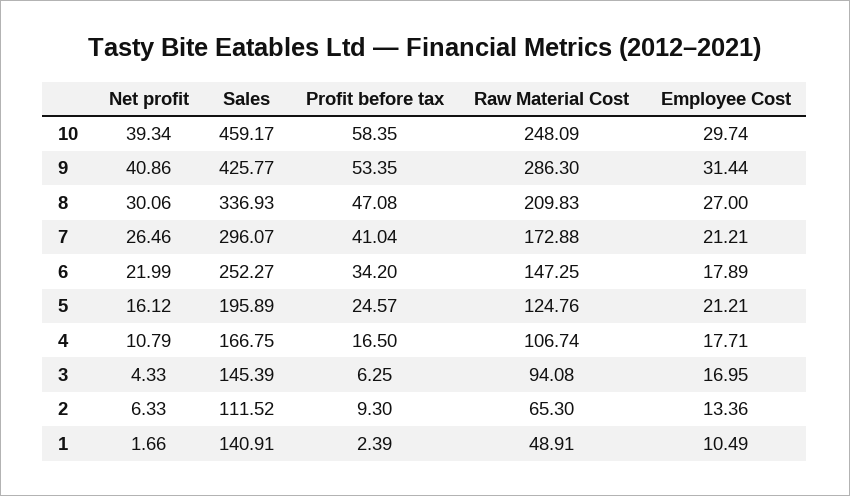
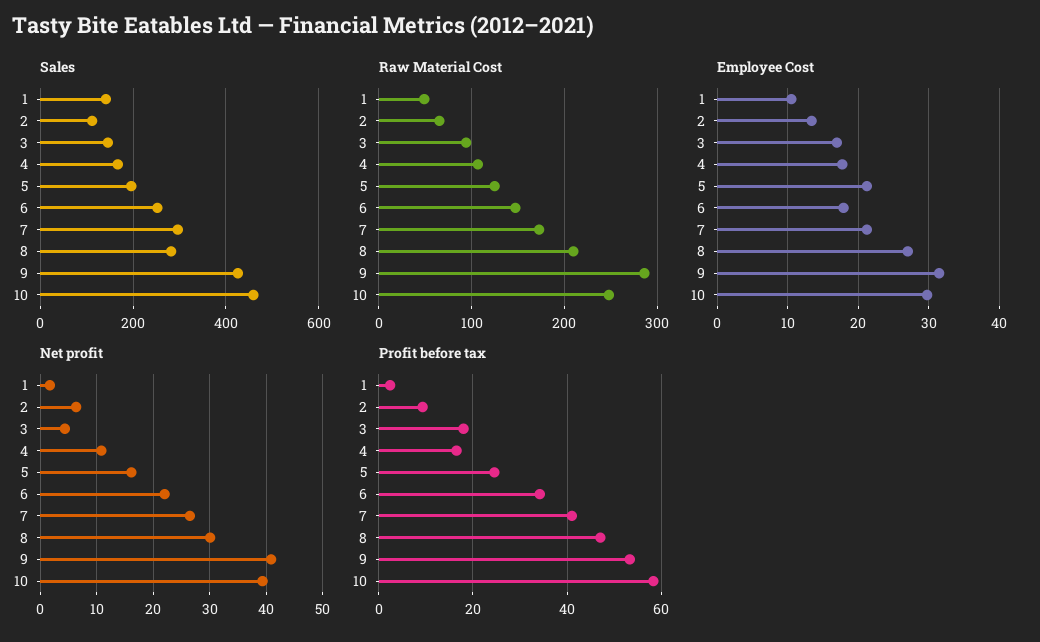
  {
    "Net profit": {
      "10": 39.34,
      "9": 40.86,
      "8": 30.06,
      "7": 26.46,
      "6": 21.99,
      "5": 16.12,
      "4": 10.79,
      "3": 4.33,
      "2": 6.33,
      "1": 1.66
    },
    "Sales": {
      "10": 459.17,
      "9": 425.77,
-     "8": 336.93,
+     "8": 280,
      "7": 296.07,
      "6": 252.27,
      "5": 195.89,
      "4": 166.75,
      "3": 145.39,
      "2": 111.52,
      "1": 140.91
    },
    "Profit before tax": {
      "10": 58.35,
      "9": 53.35,
      "8": 47.08,
      "7": 41.04,
      "6": 34.2,
      "5": 24.57,
      "4": 16.5,
-     "3": 6.25,
+     "3": 18,
      "2": 9.3,
      "1": 2.39
    },
    "Raw Material Cost": {
      "10": 248.09,
      "9": 286.3,
      "8": 209.83,
      "7": 172.88,
      "6": 147.25,
      "5": 124.76,
      "4": 106.74,
      "3": 94.08,
      "2": 65.3,
      "1": 48.91
    },
    "Employee Cost": {
      "10": 29.74,
      "9": 31.44,
      "8": 27,
      "7": 21.21,
      "6": 17.89,
      "5": 21.21,
      "4": 17.71,
      "3": 16.95,
      "2": 13.36,
      "1": 10.49
    }
  }

